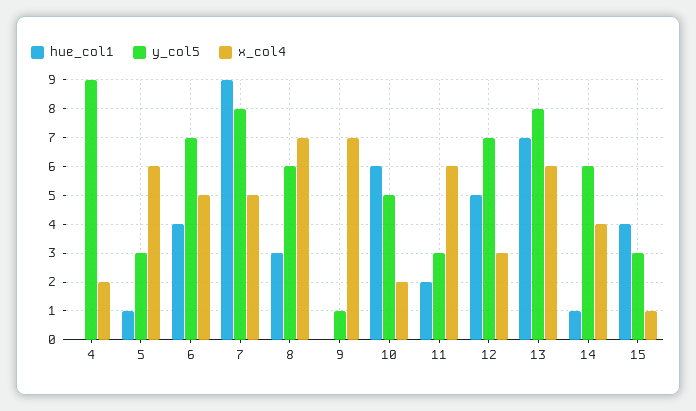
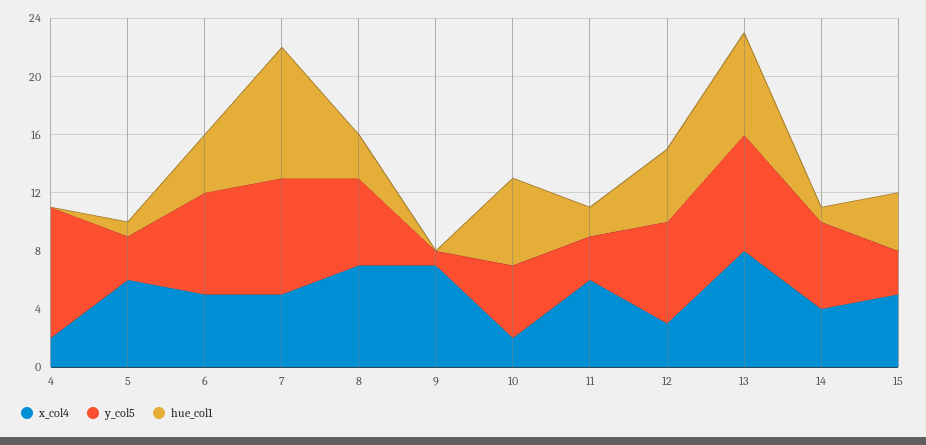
  {
    "hue_col1": {
      "4": 0,
      "5": 1,
      "6": 4,
      "7": 9,
      "8": 3,
      "9": 0,
      "10": 6,
      "11": 2,
      "12": 5,
      "13": 7,
      "14": 1,
      "15": 4
    },
    "y_col5": {
      "4": 9,
      "5": 3,
      "6": 7,
      "7": 8,
      "8": 6,
      "9": 1,
      "10": 5,
      "11": 3,
      "12": 7,
      "13": 8,
      "14": 6,
      "15": 3
    },
    "x_col4": {
      "4": 2,
      "5": 6,
      "6": 5,
      "7": 5,
      "8": 7,
      "9": 7,
      "10": 2,
      "11": 6,
      "12": 3,
-     "13": 6,
+     "13": 8,
      "14": 4,
-     "15": 1
+     "15": 5
    }
  }

